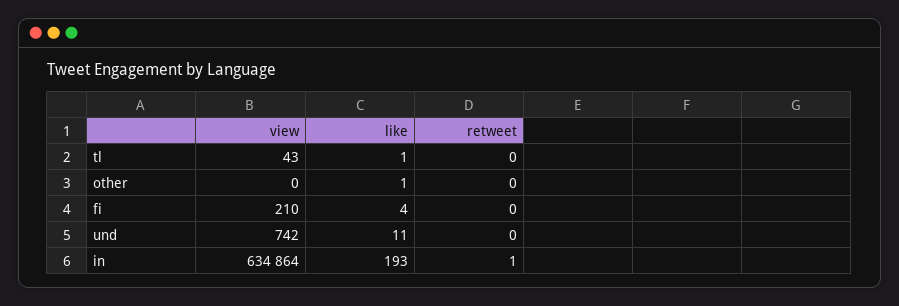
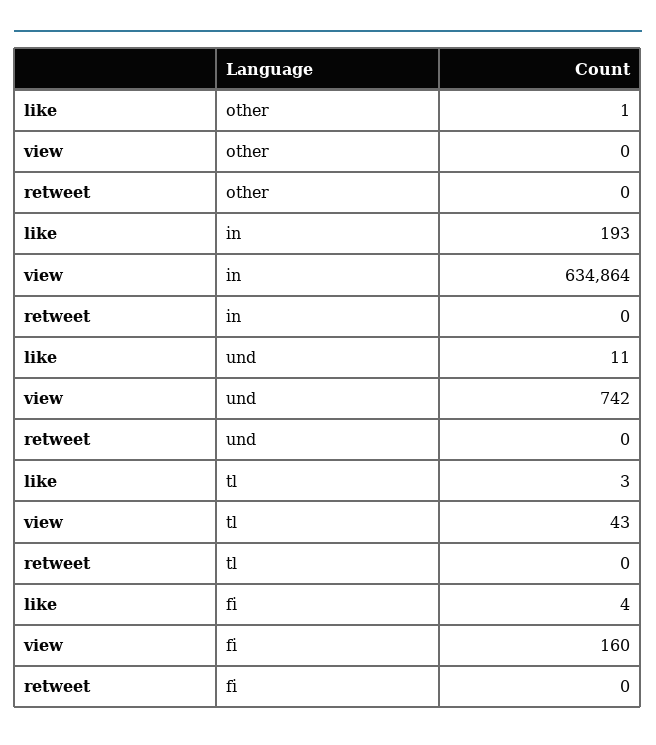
  {
    "view": {
      "tl": 43,
      "other": 0,
-     "fi": 210,
+     "fi": 160,
      "und": 742,
      "in": 634864
    },
    "like": {
-     "tl": 1,
+     "tl": 3,
      "other": 1,
      "fi": 4,
      "und": 11,
      "in": 193
    },
    "retweet": {
      "tl": 0,
      "other": 0,
      "fi": 0,
      "und": 0,
-     "in": 1
+     "in": 0
    }
  }

